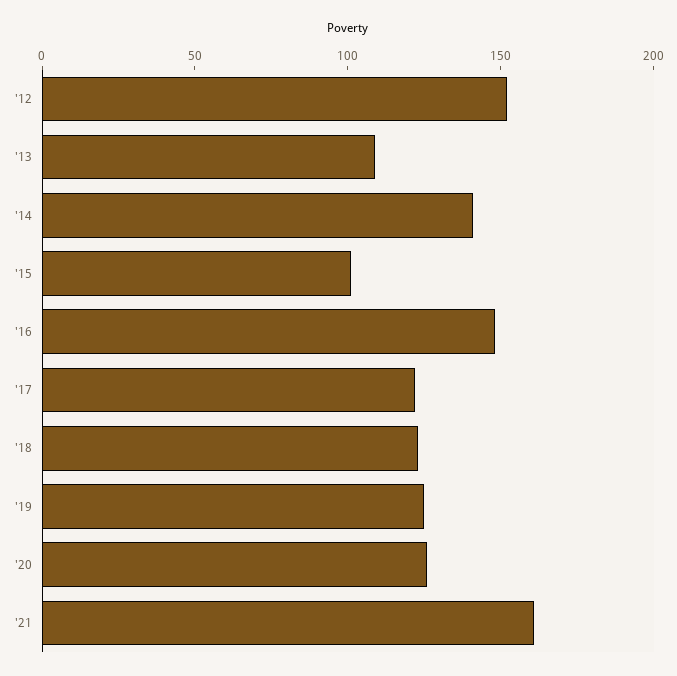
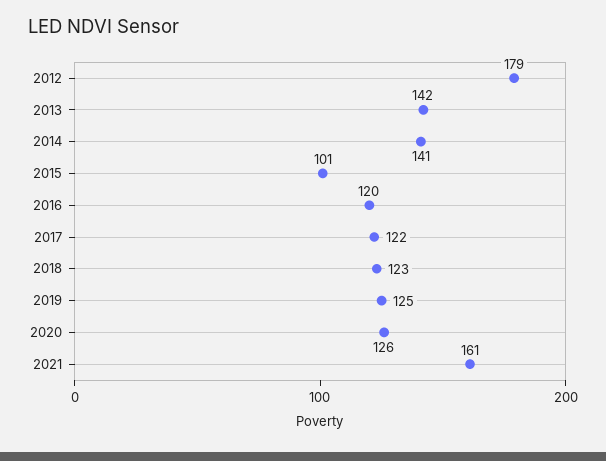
  {
-   "'12": 150,
+   "'12": 179,
-   "'13": 110,
+   "'13": 142,
    "'14": 141,
    "'15": 101,
-   "'16": 150,
+   "'16": 120,
    "'17": 122,
    "'18": 123,
    "'19": 125,
    "'20": 126,
    "'21": 161
  }

